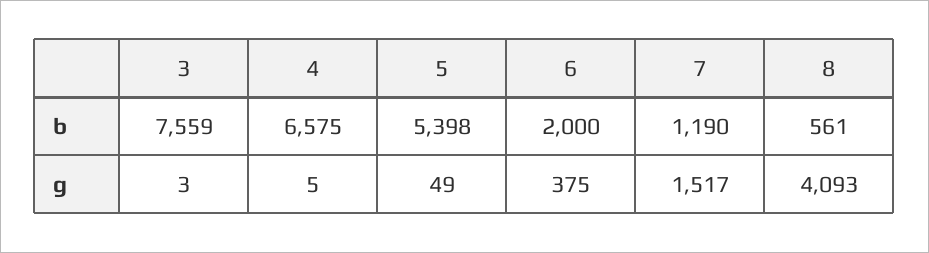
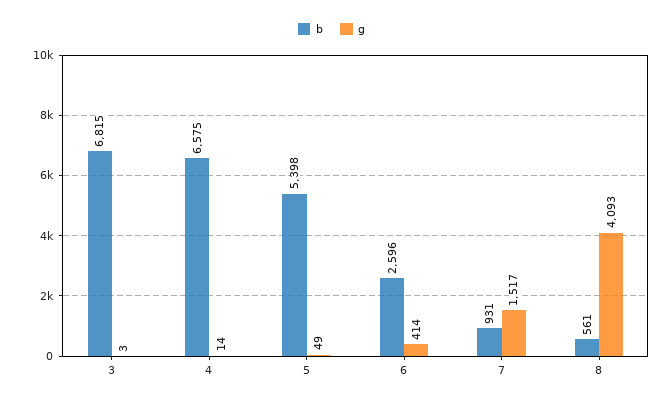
  {
    "b": {
-     "3": 7559,
+     "3": 6815,
      "4": 6575,
      "5": 5398,
-     "6": 2000,
+     "6": 2596,
-     "7": 1190,
+     "7": 931,
      "8": 561
    },
    "g": {
      "3": 3,
-     "4": 5,
+     "4": 14,
      "5": 49,
-     "6": 375,
+     "6": 414,
      "7": 1517,
      "8": 4093
    }
  }

